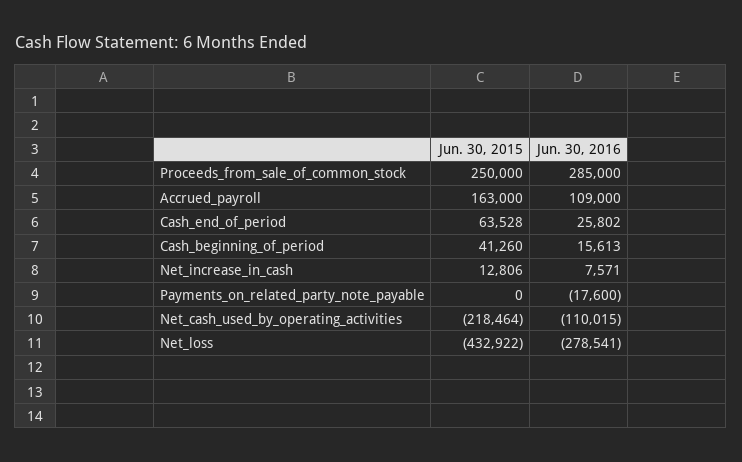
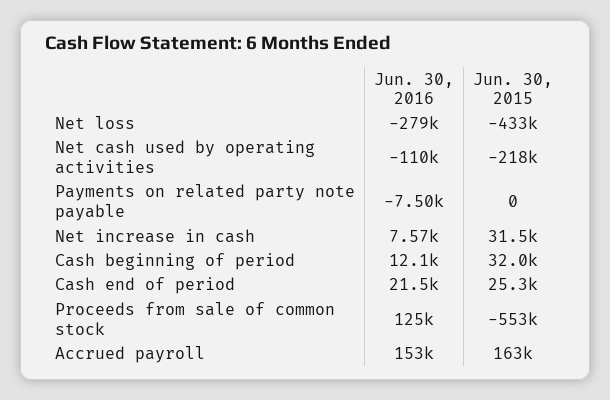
  {
    "Jun. 30, 2015": {
-     "Proceeds_from_sale_of_common_stock": 250000,
+     "Proceeds_from_sale_of_common_stock": -553000,
      "Accrued_payroll": 163000,
-     "Cash_end_of_period": 63528,
+     "Cash_end_of_period": 25300,
-     "Cash_beginning_of_period": 41260,
+     "Cash_beginning_of_period": 32000,
-     "Net_increase_in_cash": 12806,
+     "Net_increase_in_cash": 31500,
      "Payments_on_related_party_note_payable": 0,
      "Net_cash_used_by_operating_activities": -218464,
      "Net_loss": -432922
    },
    "Jun. 30, 2016": {
-     "Proceeds_from_sale_of_common_stock": 285000,
+     "Proceeds_from_sale_of_common_stock": 125000,
-     "Accrued_payroll": 109000,
+     "Accrued_payroll": 153000,
-     "Cash_end_of_period": 25802,
+     "Cash_end_of_period": 21500,
-     "Cash_beginning_of_period": 15613,
+     "Cash_beginning_of_period": 12100,
      "Net_increase_in_cash": 7571,
-     "Payments_on_related_party_note_payable": -17600,
+     "Payments_on_related_party_note_payable": -7500,
      "Net_cash_used_by_operating_activities": -110015,
      "Net_loss": -278541
    }
  }

